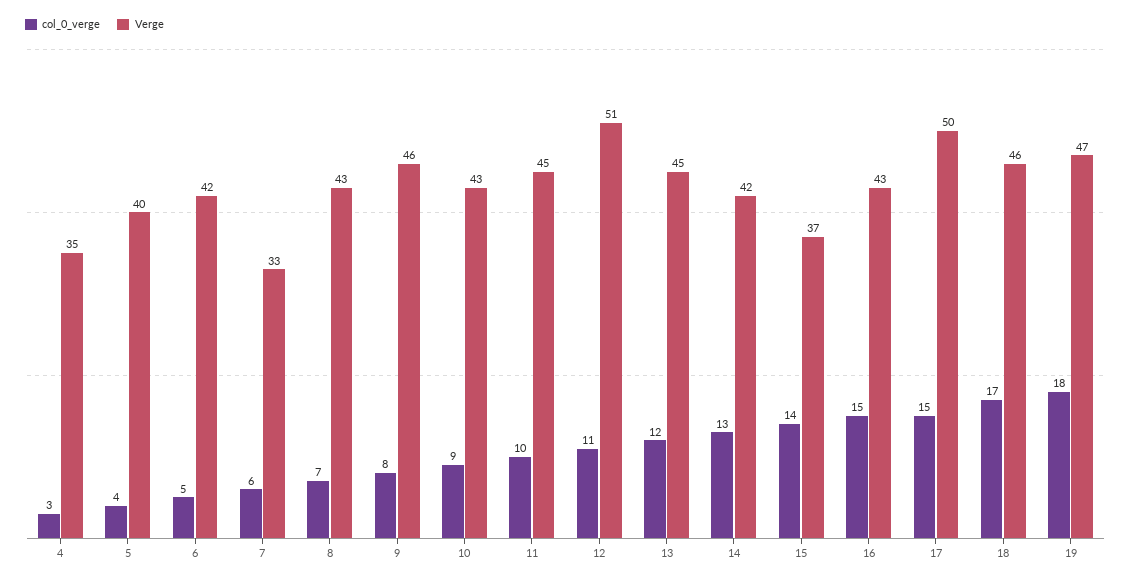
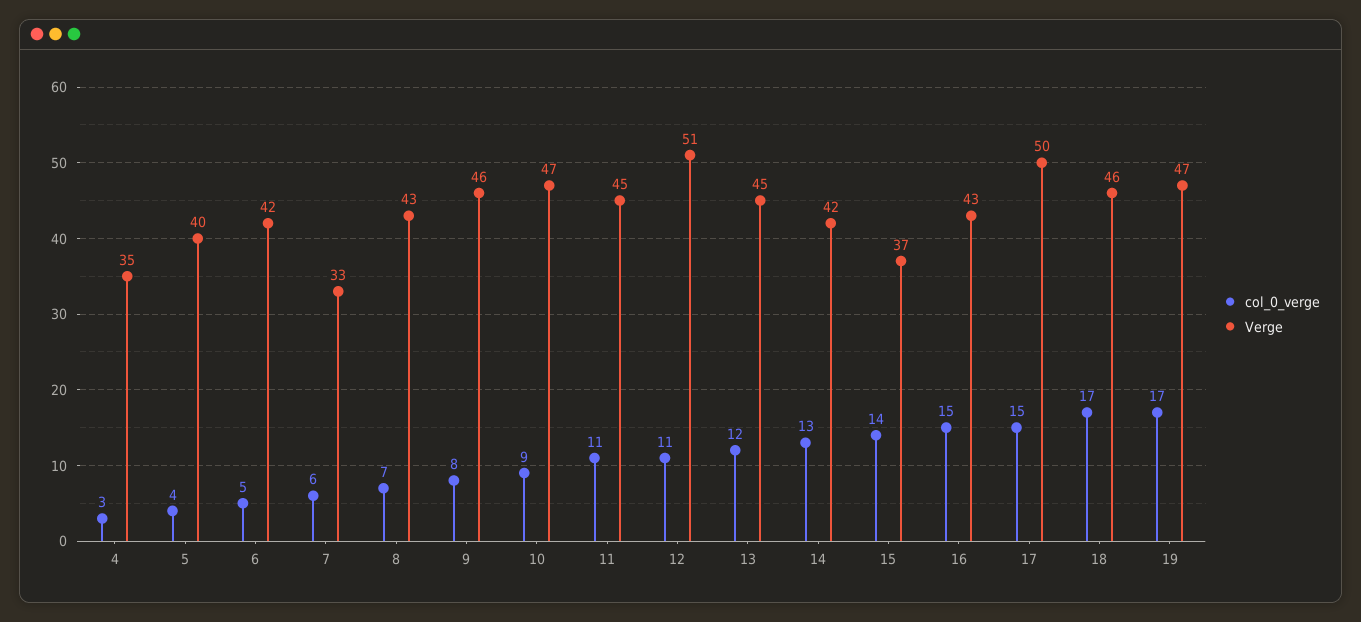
  {
    "col_0_verge": {
      "4": 3,
      "5": 4,
      "6": 5,
      "7": 6,
      "8": 7,
      "9": 8,
      "10": 9,
-     "11": 10,
+     "11": 11,
      "12": 11,
      "13": 12,
      "14": 13,
      "15": 14,
      "16": 15,
      "17": 15,
      "18": 17,
-     "19": 18
+     "19": 17
    },
    "Verge": {
      "4": 35,
      "5": 40,
      "6": 42,
      "7": 33,
      "8": 43,
      "9": 46,
-     "10": 43,
+     "10": 47,
      "11": 45,
      "12": 51,
      "13": 45,
      "14": 42,
      "15": 37,
      "16": 43,
      "17": 50,
      "18": 46,
      "19": 47
    }
  }

